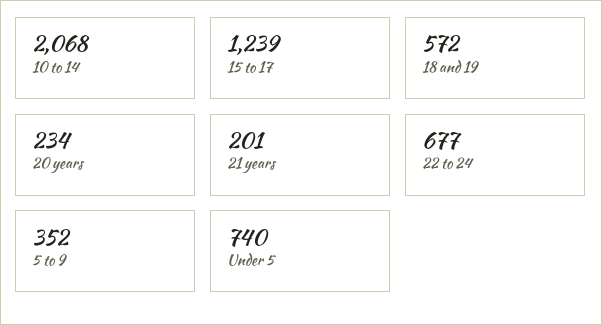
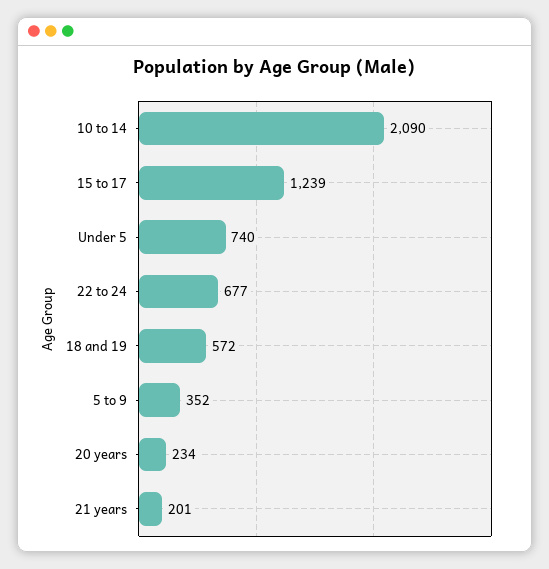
  {
-   "10 to 14": 2068,
+   "10 to 14": 2090,
    "15 to 17": 1239,
    "18 and 19": 572,
    "20 years": 234,
    "21 years": 201,
    "22 to 24": 677,
    "5 to 9": 352,
    "Under 5": 740
  }

